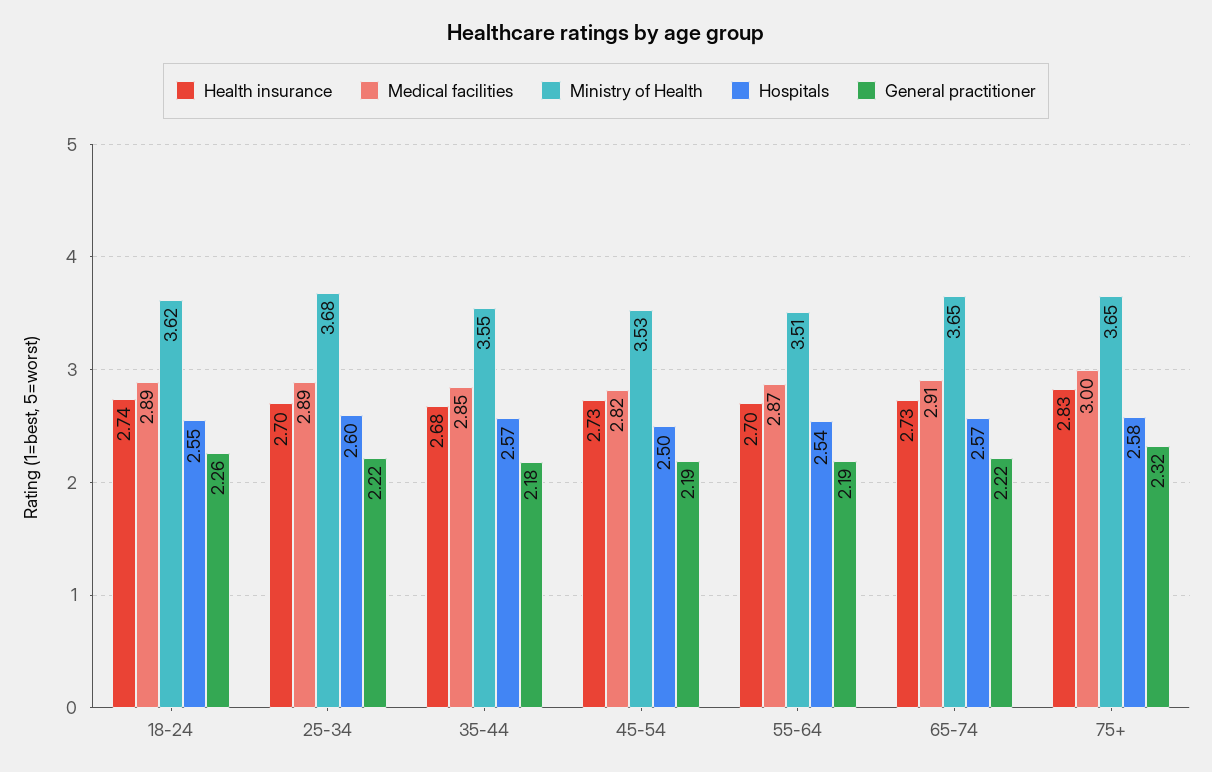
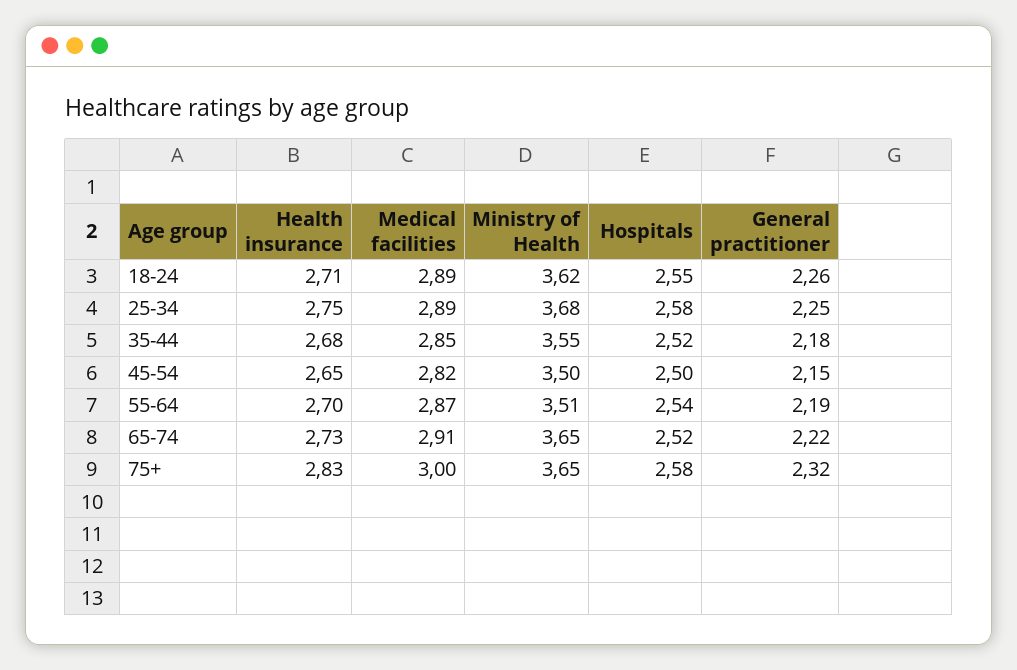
  {
    "Health insurance": {
-     "18-24": 2.74,
+     "18-24": 2.71,
-     "25-34": 2.7,
+     "25-34": 2.75,
      "35-44": 2.68,
-     "45-54": 2.73,
+     "45-54": 2.65,
      "55-64": 2.7,
      "65-74": 2.73,
      "75+": 2.83
    },
    "Medical facilities": {
      "18-24": 2.89,
      "25-34": 2.89,
      "35-44": 2.85,
      "45-54": 2.82,
      "55-64": 2.87,
      "65-74": 2.91,
      "75+": 3
    },
    "Ministry of Health": {
      "18-24": 3.62,
      "25-34": 3.68,
      "35-44": 3.55,
-     "45-54": 3.53,
+     "45-54": 3.5,
      "55-64": 3.51,
      "65-74": 3.65,
      "75+": 3.65
    },
    "Hospitals": {
      "18-24": 2.55,
-     "25-34": 2.6,
+     "25-34": 2.58,
-     "35-44": 2.57,
+     "35-44": 2.52,
      "45-54": 2.5,
      "55-64": 2.54,
-     "65-74": 2.57,
+     "65-74": 2.52,
      "75+": 2.58
    },
    "General practitioner": {
      "18-24": 2.26,
-     "25-34": 2.22,
+     "25-34": 2.25,
      "35-44": 2.18,
-     "45-54": 2.19,
+     "45-54": 2.15,
      "55-64": 2.19,
      "65-74": 2.22,
      "75+": 2.32
    }
  }

